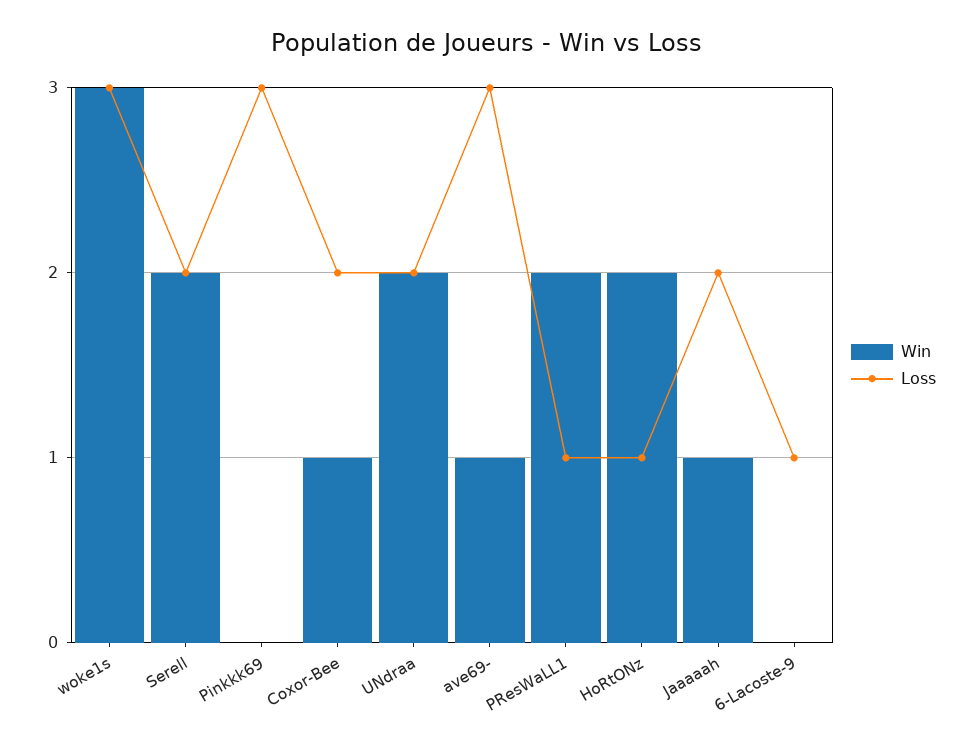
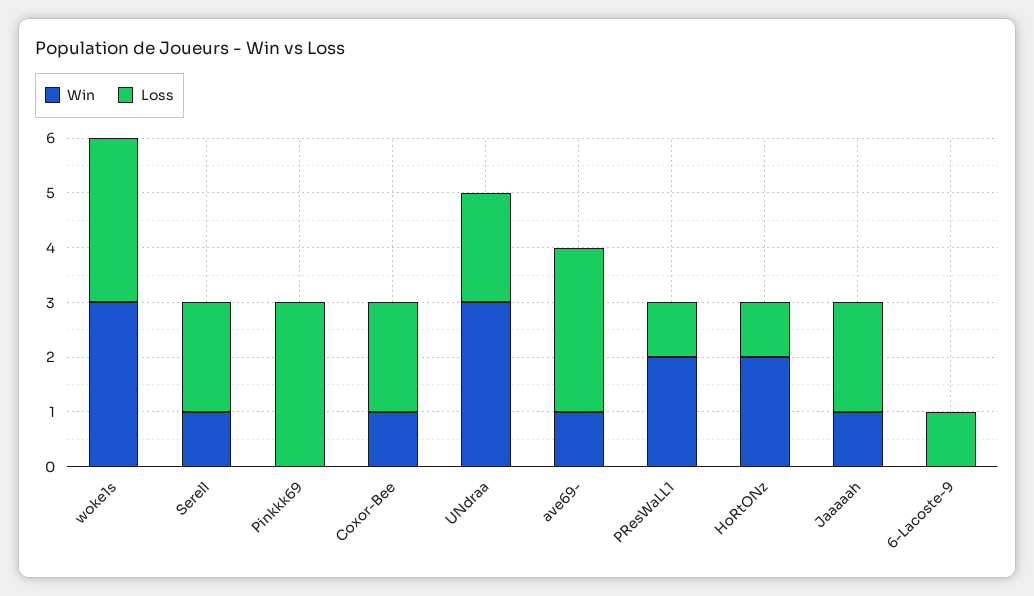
  {
    "Win": {
      "woke1s": 3,
-     "Serell": 2,
+     "Serell": 1,
      "Pinkkk69": 0,
      "Coxor-Bee": 1,
-     "UNdraa": 2,
+     "UNdraa": 3,
      "ave69-": 1,
      "PResWaLL1": 2,
      "HoRtONz": 2,
      "Jaaaaah": 1,
      "6-Lacoste-9": 0
    },
    "Loss": {
      "woke1s": 3,
      "Serell": 2,
      "Pinkkk69": 3,
      "Coxor-Bee": 2,
      "UNdraa": 2,
      "ave69-": 3,
      "PResWaLL1": 1,
      "HoRtONz": 1,
      "Jaaaaah": 2,
      "6-Lacoste-9": 1
    }
  }

